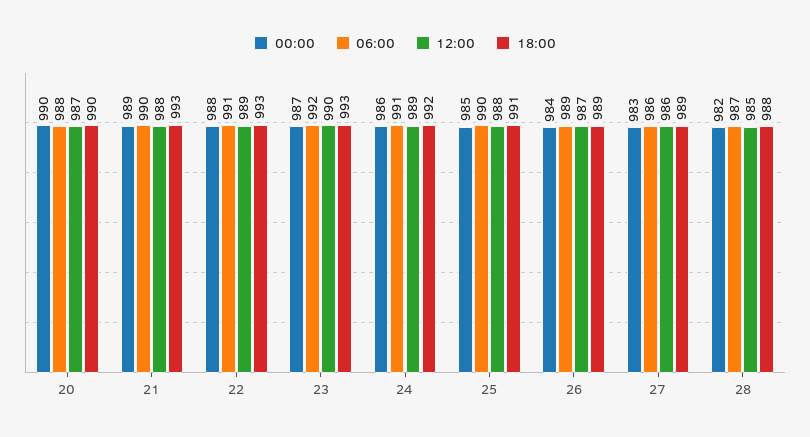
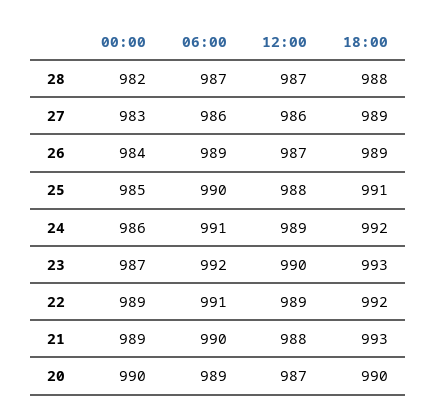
  {
    "00:00": {
      "20": 990,
      "21": 989,
-     "22": 988,
+     "22": 989,
      "23": 987,
      "24": 986,
      "25": 985,
      "26": 984,
      "27": 983,
      "28": 982
    },
    "06:00": {
-     "20": 988,
+     "20": 989,
      "21": 990,
      "22": 991,
      "23": 992,
      "24": 991,
      "25": 990,
      "26": 989,
      "27": 986,
      "28": 987
    },
    "12:00": {
      "20": 987,
      "21": 988,
      "22": 989,
      "23": 990,
      "24": 989,
      "25": 988,
      "26": 987,
      "27": 986,
-     "28": 985
+     "28": 987
    },
    "18:00": {
      "20": 990,
      "21": 993,
-     "22": 993,
+     "22": 992,
      "23": 993,
      "24": 992,
      "25": 991,
      "26": 989,
      "27": 989,
      "28": 988
    }
  }

